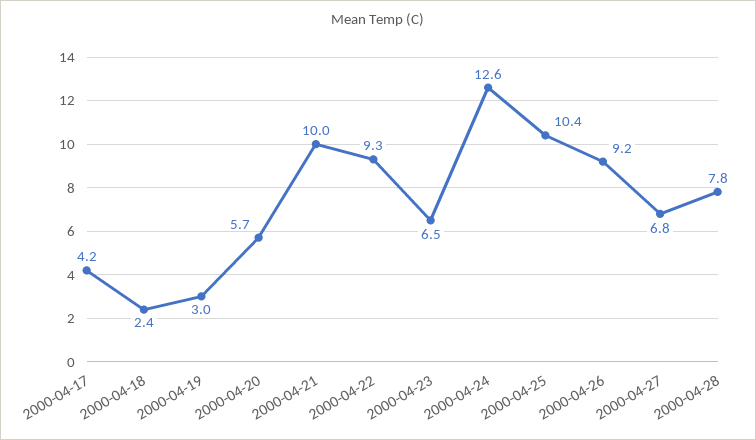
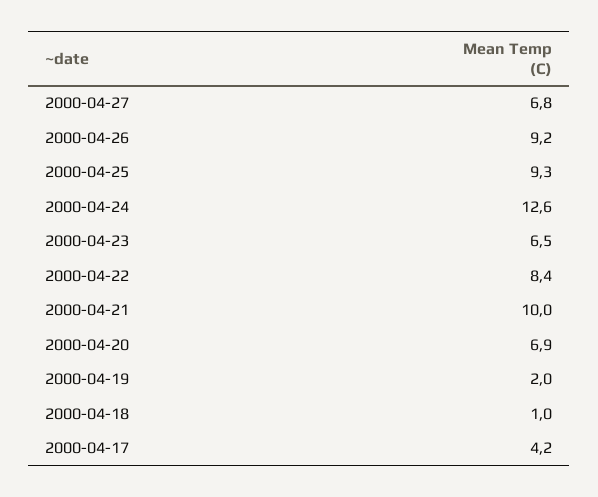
  {
    "2000-04-17": 4.2,
-   "2000-04-18": 2.4,
+   "2000-04-18": 1,
-   "2000-04-19": 3,
+   "2000-04-19": 2,
-   "2000-04-20": 5.7,
+   "2000-04-20": 6.9,
    "2000-04-21": 10,
-   "2000-04-22": 9.3,
+   "2000-04-22": 8.4,
    "2000-04-23": 6.5,
    "2000-04-24": 12.6,
-   "2000-04-25": 10.4,
+   "2000-04-25": 9.3,
    "2000-04-26": 9.2,
-   "2000-04-27": 6.8,
+   "2000-04-27": 6.8
-   "2000-04-28": 7.8
  }

